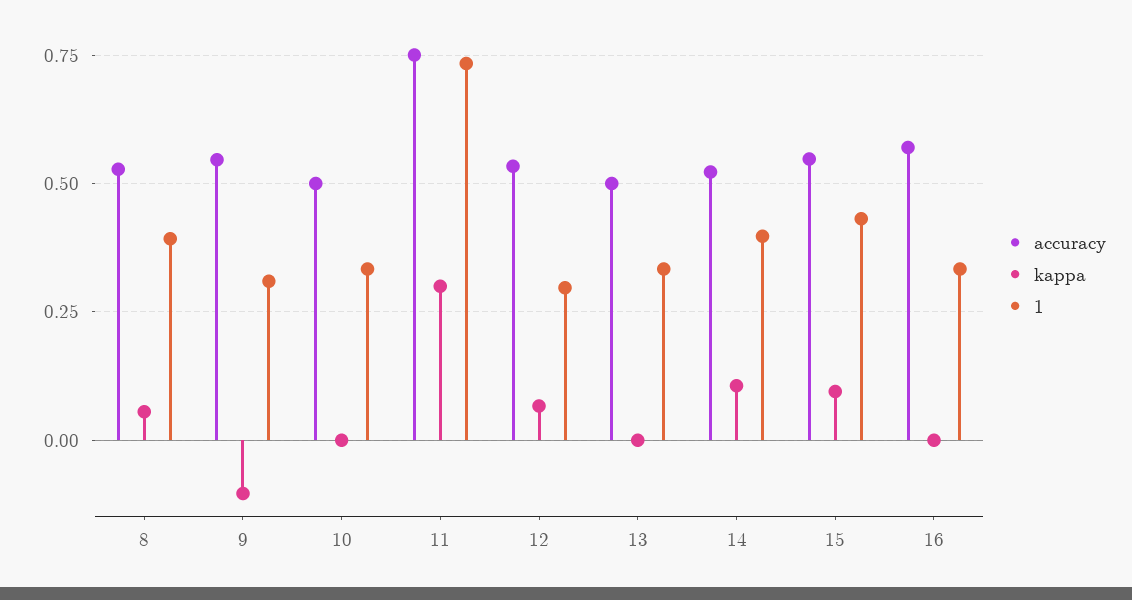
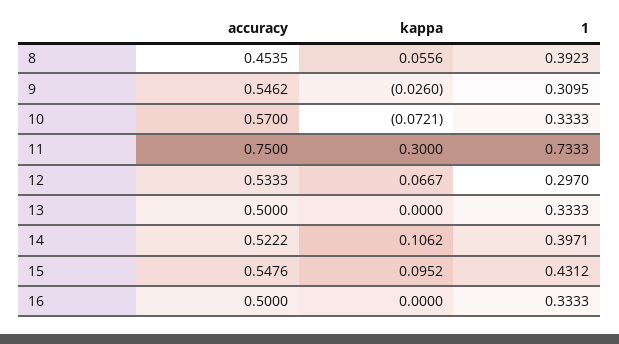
  {
    "accuracy": {
-     "8": 0.525,
+     "8": 0.4535,
      "9": 0.5462,
-     "10": 0.5,
+     "10": 0.57,
      "11": 0.75,
      "12": 0.5333,
      "13": 0.5,
      "14": 0.5222,
      "15": 0.5476,
-     "16": 0.575
+     "16": 0.5
    },
    "kappa": {
      "8": 0.0556,
-     "9": -0.1,
+     "9": -0.026,
-     "10": 0,
+     "10": -0.0721,
      "11": 0.3,
      "12": 0.0667,
      "13": 0,
      "14": 0.1062,
      "15": 0.0952,
      "16": 0
    },
    "1": {
      "8": 0.3923,
      "9": 0.3095,
      "10": 0.3333,
      "11": 0.7333,
      "12": 0.297,
      "13": 0.3333,
      "14": 0.3971,
      "15": 0.4312,
      "16": 0.3333
    }
  }

